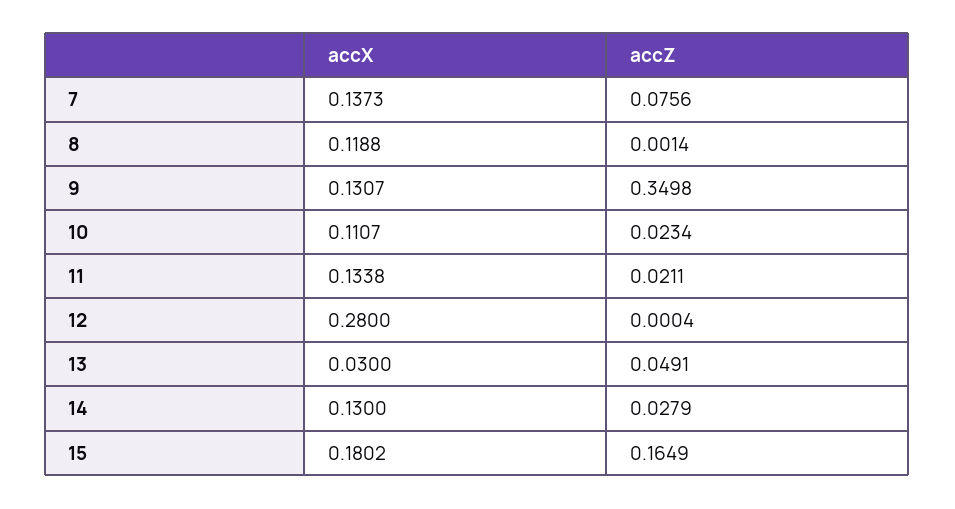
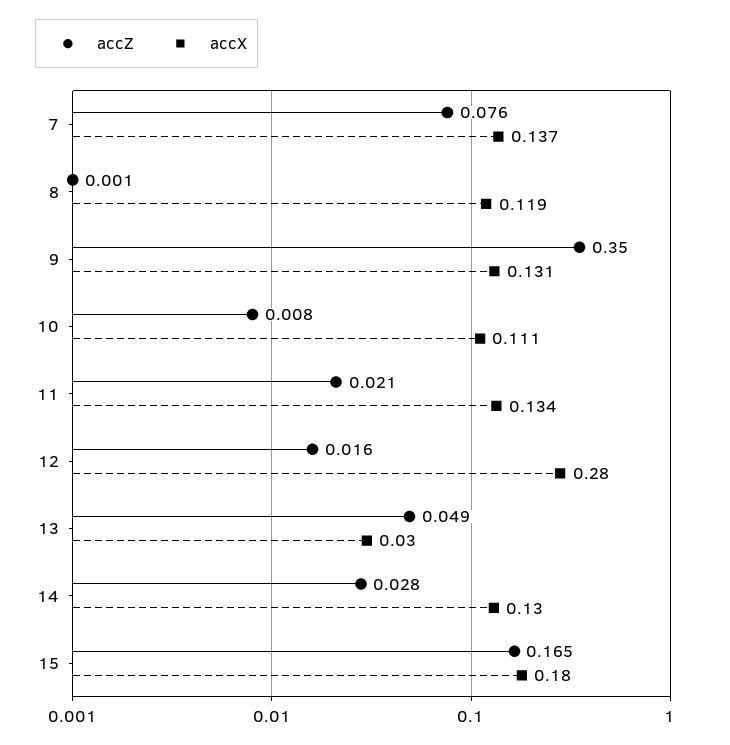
  {
    "accX": {
      "7": 0.1373,
      "8": 0.1188,
      "9": 0.1307,
      "10": 0.1107,
      "11": 0.1338,
      "12": 0.28,
      "13": 0.03,
      "14": 0.13,
      "15": 0.1802
    },
    "accZ": {
      "7": 0.0756,
      "8": 0.0014,
      "9": 0.3498,
-     "10": 0.0234,
+     "10": 0.008,
      "11": 0.0211,
-     "12": 0.0004,
+     "12": 0.016,
      "13": 0.0491,
      "14": 0.0279,
      "15": 0.1649
    }
  }

